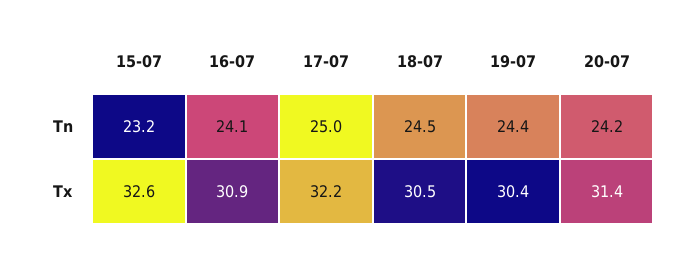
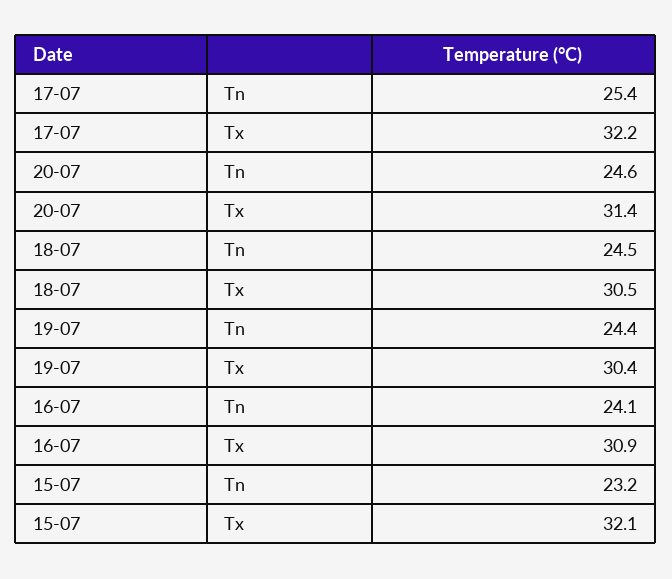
  {
    "15-07": {
      "Tn": 23.2,
-     "Tx": 32.6
+     "Tx": 32.1
    },
    "16-07": {
      "Tn": 24.1,
      "Tx": 30.9
    },
    "17-07": {
-     "Tn": 25,
+     "Tn": 25.4,
      "Tx": 32.2
    },
    "18-07": {
      "Tn": 24.5,
      "Tx": 30.5
    },
    "19-07": {
      "Tn": 24.4,
      "Tx": 30.4
    },
    "20-07": {
-     "Tn": 24.2,
+     "Tn": 24.6,
      "Tx": 31.4
    }
  }

